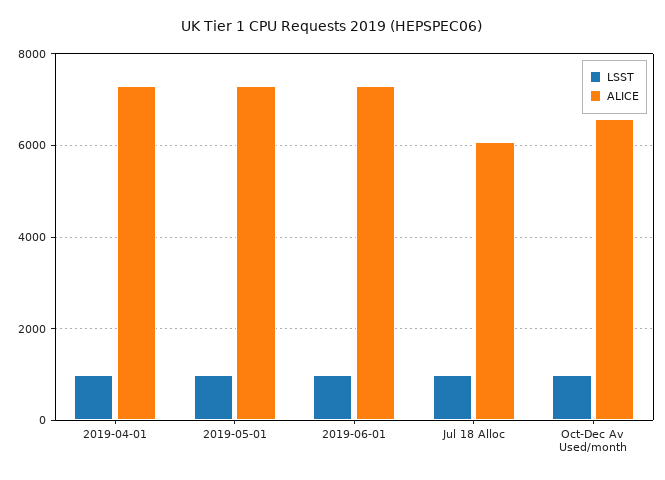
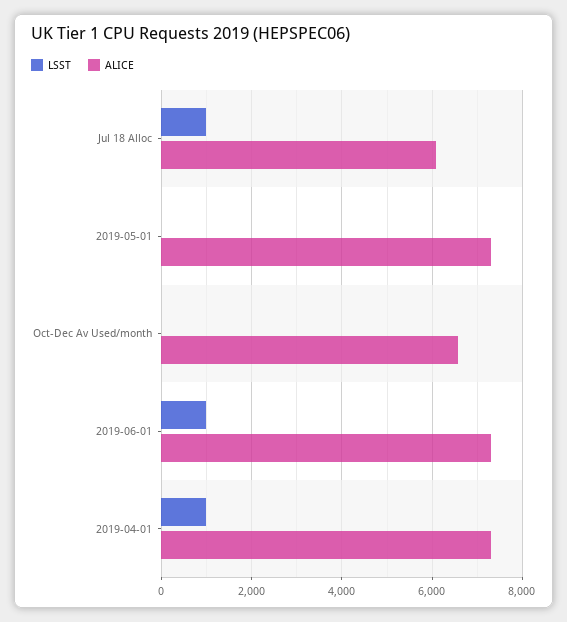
  {
    "LSST": {
      "2019-04-01": 1000,
-     "2019-05-01": 1000,
+     "2019-05-01": 0,
      "2019-06-01": 1000,
      "Jul 18 Alloc": 1000,
-     "Oct-Dec Av Used/month": 1000
+     "Oct-Dec Av Used/month": 0
    },
    "ALICE": {
      "2019-04-01": 7400,
      "2019-05-01": 7400,
      "2019-06-01": 7400,
      "Jul 18 Alloc": 6000,
      "Oct-Dec Av Used/month": 6600
    }
  }

